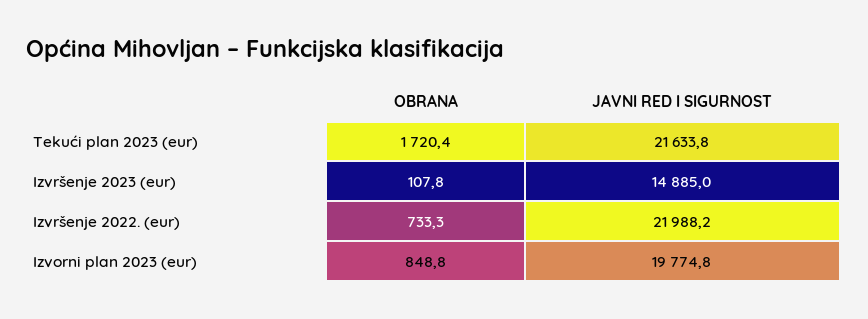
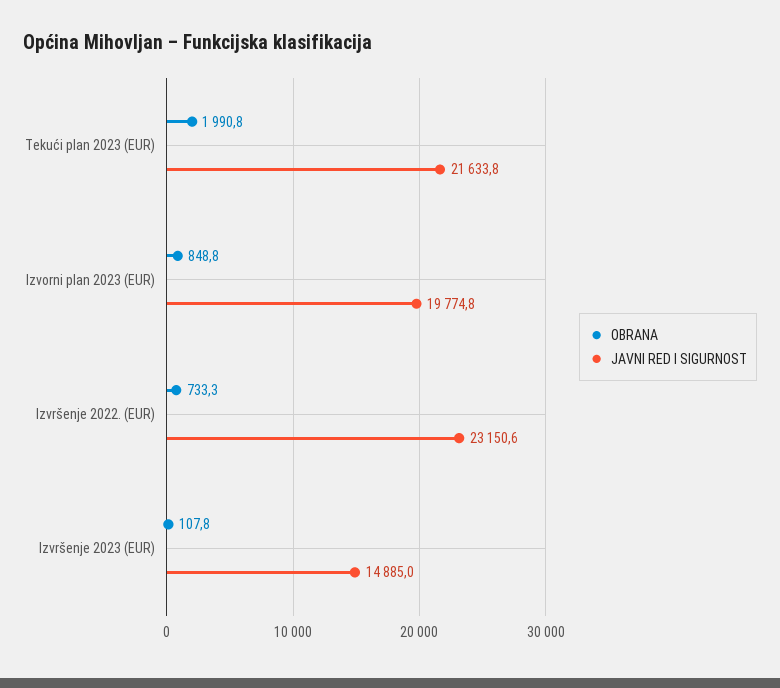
  {
    "OBRANA": {
-     "Tekući plan 2023 (eur)": 1720.4,
+     "Tekući plan 2023 (eur)": 1990.8,
      "Izvršenje 2023 (eur)": 107.8,
      "Izvršenje 2022. (eur)": 733.3,
      "Izvorni plan 2023 (eur)": 848.8
    },
    "JAVNI RED I SIGURNOST": {
      "Tekući plan 2023 (eur)": 21633.8,
      "Izvršenje 2023 (eur)": 14885,
-     "Izvršenje 2022. (eur)": 21988.2,
+     "Izvršenje 2022. (eur)": 23150.6,
      "Izvorni plan 2023 (eur)": 19774.8
    }
  }

